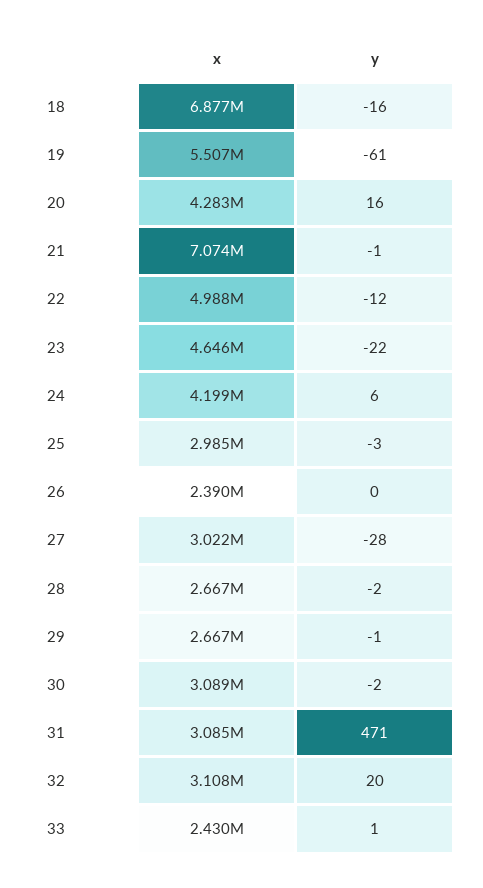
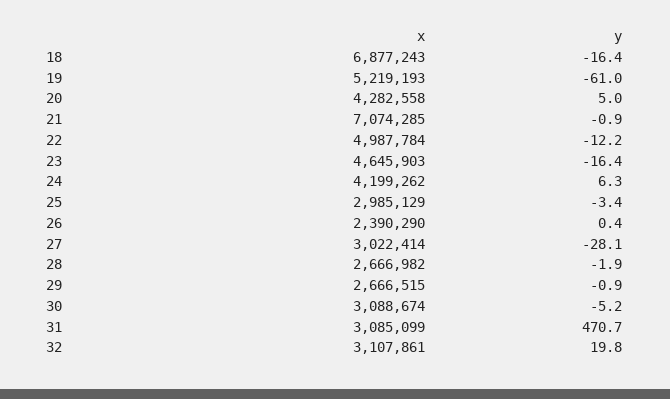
  {
    "x": {
      "18": 6877243,
-     "19": 5507000,
+     "19": 5219193,
      "20": 4282558,
      "21": 7074285,
      "22": 4987784,
      "23": 4645903,
      "24": 4199262,
      "25": 2985129,
      "26": 2390290,
      "27": 3022414,
      "28": 2666982,
      "29": 2666515,
      "30": 3088674,
      "31": 3085099,
-     "32": 3107861,
+     "32": 3107861
-     "33": 2430000
    },
    "y": {
      "18": -16.4,
      "19": -61,
-     "20": 16,
+     "20": 5,
      "21": -0.9,
      "22": -12.2,
-     "23": -22,
+     "23": -16.4,
      "24": 6.3,
      "25": -3.4,
      "26": 0.4,
      "27": -28.1,
      "28": -1.9,
      "29": -0.9,
-     "30": -2,
+     "30": -5.2,
      "31": 470.7,
-     "32": 19.8,
+     "32": 19.8
-     "33": 1
    }
  }

